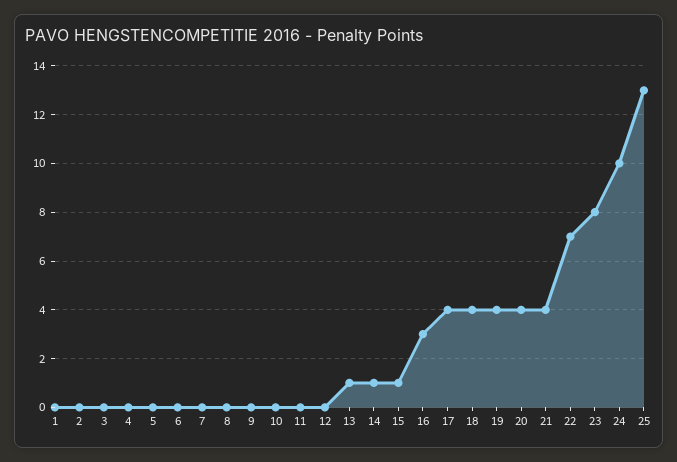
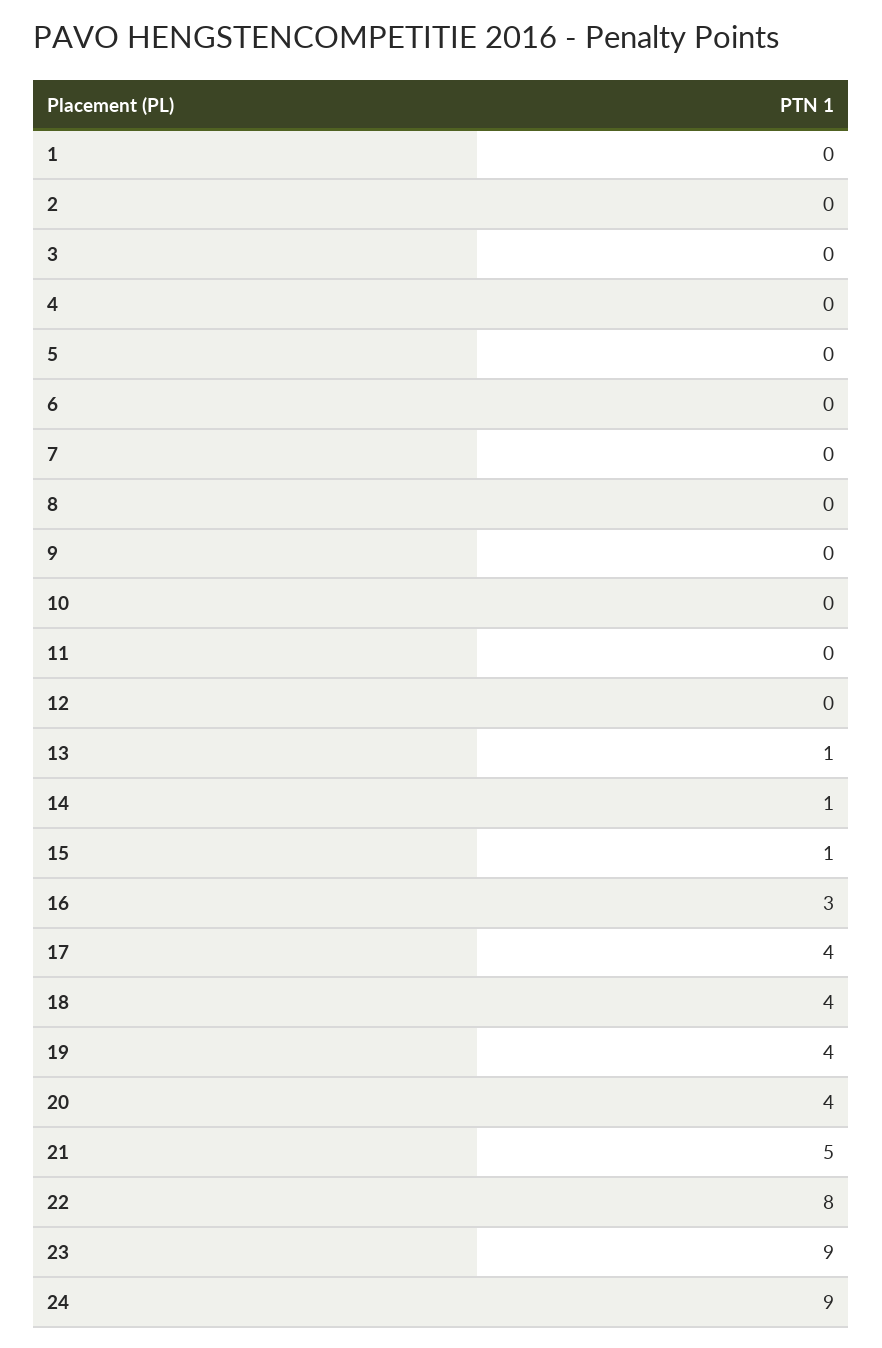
  {
    "1": 0,
    "2": 0,
    "3": 0,
    "4": 0,
    "5": 0,
    "6": 0,
    "7": 0,
    "8": 0,
    "9": 0,
    "10": 0,
    "11": 0,
    "12": 0,
    "13": 1,
    "14": 1,
    "15": 1,
    "16": 3,
    "17": 4,
    "18": 4,
    "19": 4,
    "20": 4,
-   "21": 4,
+   "21": 5,
-   "22": 7,
+   "22": 8,
-   "23": 8,
+   "23": 9,
-   "24": 10,
+   "24": 9
-   "25": 13
  }

